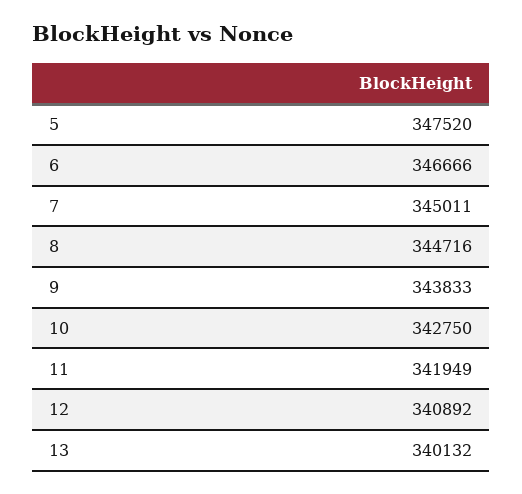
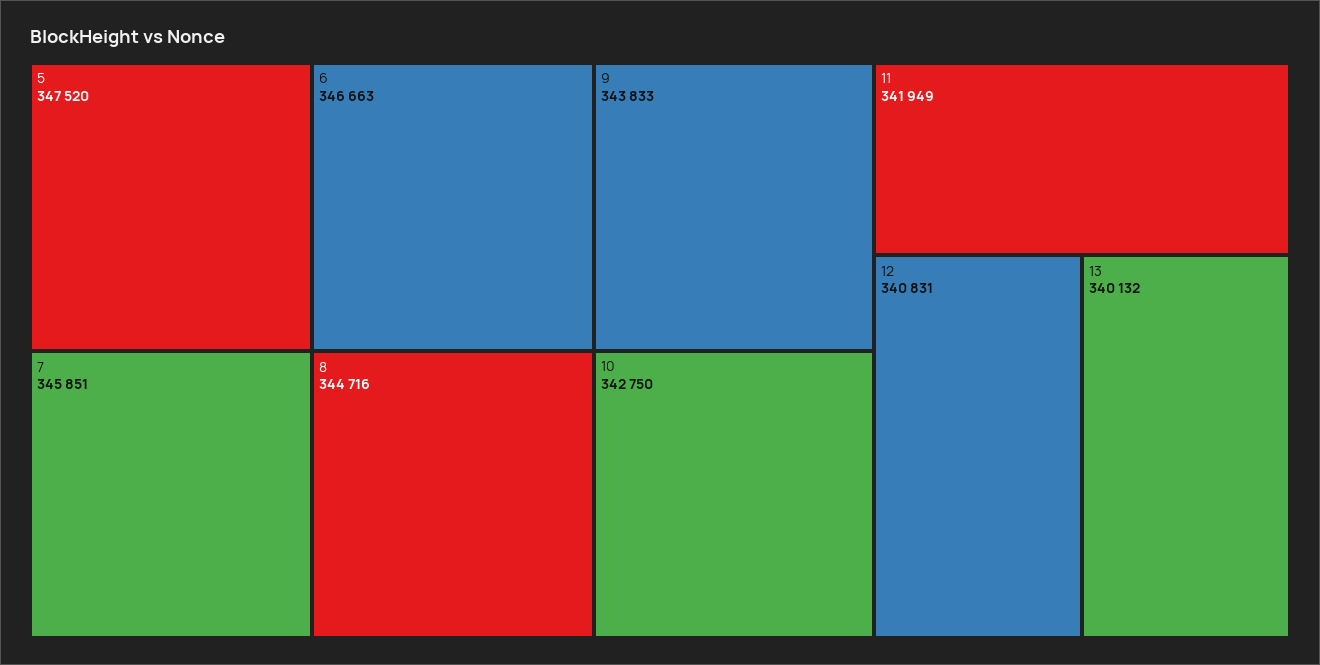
  {
    "5": 347520,
-   "6": 346666,
+   "6": 346663,
-   "7": 345011,
+   "7": 345851,
    "8": 344716,
    "9": 343833,
    "10": 342750,
    "11": 341949,
-   "12": 340892,
+   "12": 340831,
    "13": 340132
  }

